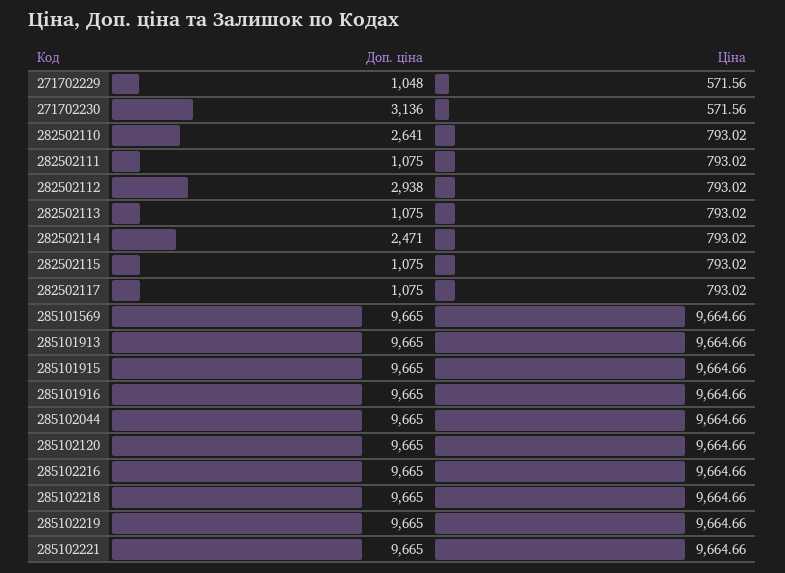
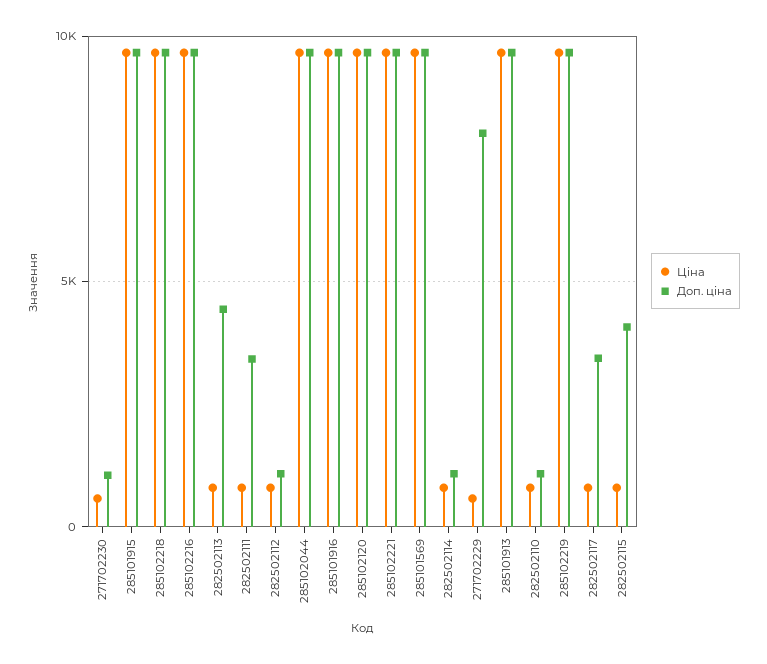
  {
    "Доп. ціна": {
-     "271702229": 1048,
+     "271702229": 8000,
-     "271702230": 3136,
+     "271702230": 1000,
-     "282502110": 2641,
+     "282502110": 1000,
-     "282502111": 1075,
+     "282502111": 3500,
-     "282502112": 2938,
+     "282502112": 1000,
-     "282502113": 1075,
+     "282502113": 4500,
-     "282502114": 2471,
+     "282502114": 1000,
-     "282502115": 1075,
+     "282502115": 4000,
-     "282502117": 1075,
+     "282502117": 3500,
      "285101569": 9665,
      "285101913": 9665,
      "285101915": 9665,
      "285101916": 9665,
      "285102044": 9665,
      "285102120": 9665,
      "285102216": 9665,
      "285102218": 9665,
      "285102219": 9665,
      "285102221": 9665
    },
    "Ціна": {
      "271702229": 571.56,
      "271702230": 571.56,
      "282502110": 793.02,
      "282502111": 793.02,
      "282502112": 793.02,
      "282502113": 793.02,
      "282502114": 793.02,
      "282502115": 793.02,
      "282502117": 793.02,
      "285101569": 9664.66,
      "285101913": 9664.66,
      "285101915": 9664.66,
      "285101916": 9664.66,
      "285102044": 9664.66,
      "285102120": 9664.66,
      "285102216": 9664.66,
      "285102218": 9664.66,
      "285102219": 9664.66,
      "285102221": 9664.66
    }
  }

